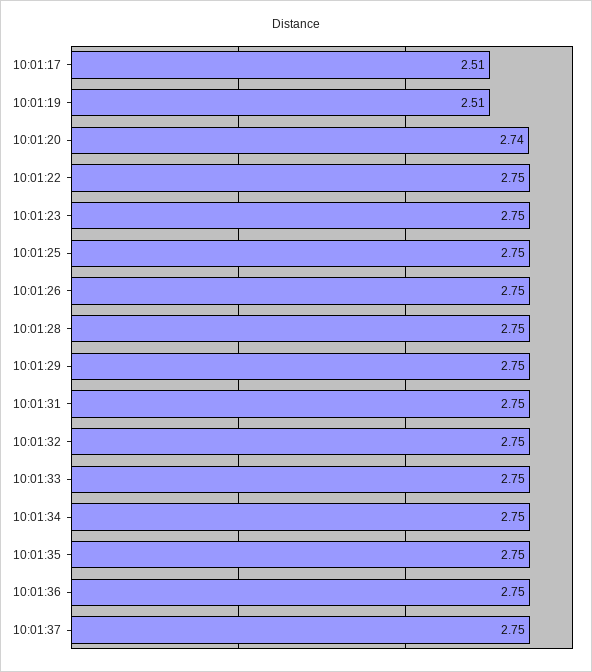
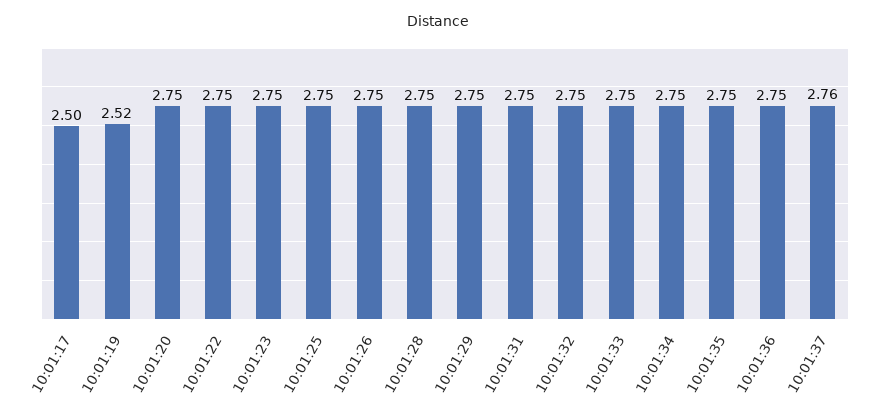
  {
-   "10:01:17": 2.51,
+   "10:01:17": 2.5,
-   "10:01:19": 2.51,
+   "10:01:19": 2.52,
-   "10:01:20": 2.74,
+   "10:01:20": 2.75,
    "10:01:22": 2.75,
    "10:01:23": 2.75,
    "10:01:25": 2.75,
    "10:01:26": 2.75,
    "10:01:28": 2.75,
    "10:01:29": 2.75,
    "10:01:31": 2.75,
    "10:01:32": 2.75,
    "10:01:33": 2.75,
    "10:01:34": 2.75,
    "10:01:35": 2.75,
    "10:01:36": 2.75,
-   "10:01:37": 2.75
+   "10:01:37": 2.76
  }

